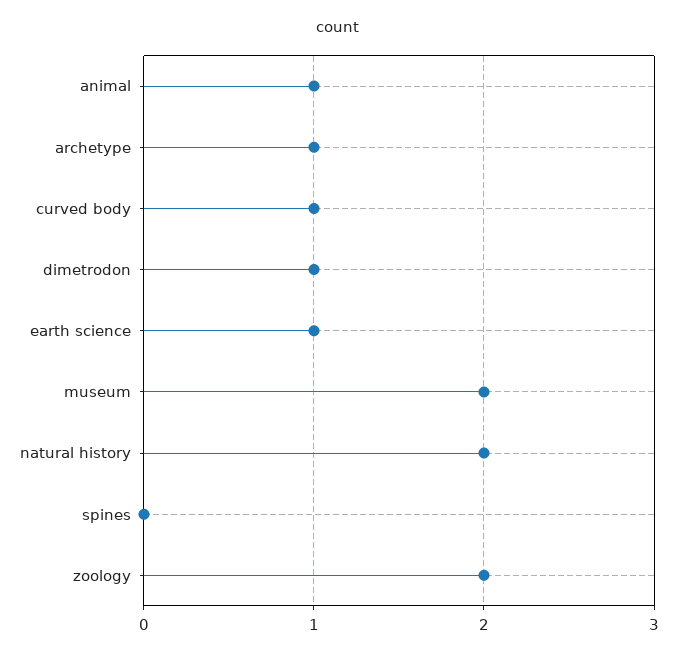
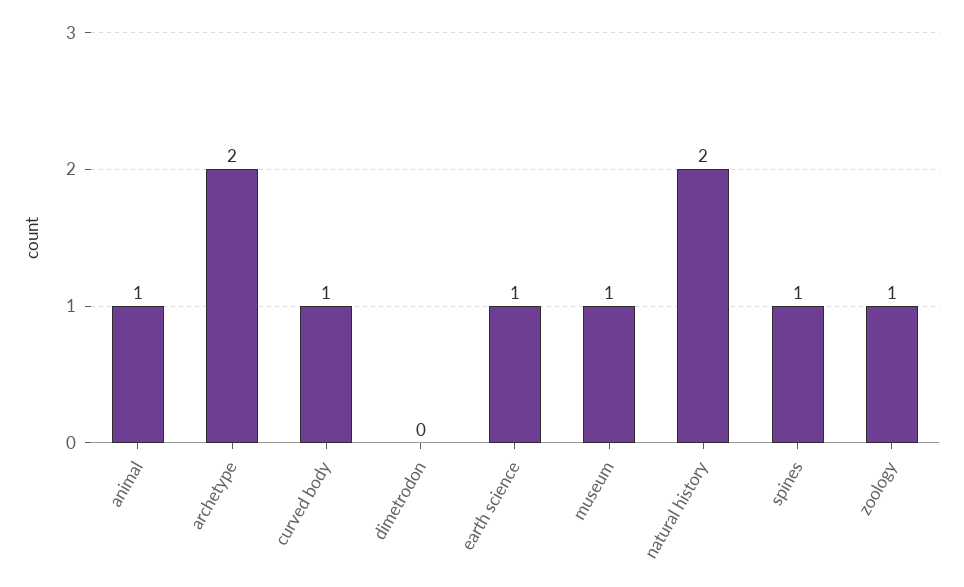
  {
    "animal": 1,
-   "archetype": 1,
+   "archetype": 2,
    "curved body": 1,
-   "dimetrodon": 1,
+   "dimetrodon": 0,
    "earth science": 1,
-   "museum": 2,
+   "museum": 1,
    "natural history": 2,
-   "spines": 0,
+   "spines": 1,
-   "zoology": 2
+   "zoology": 1
  }

